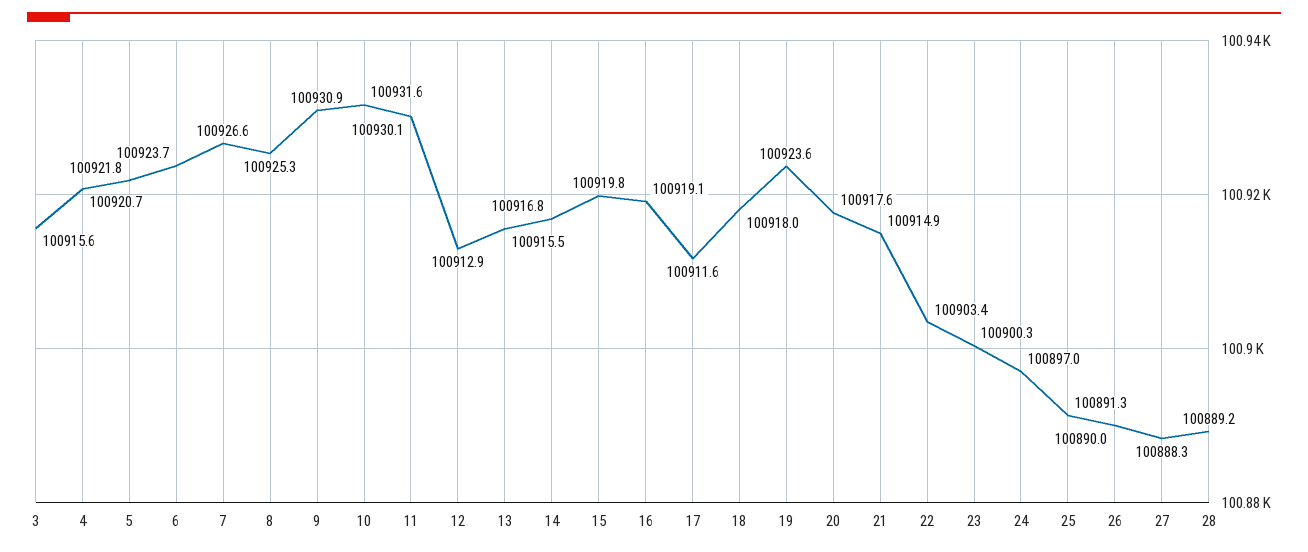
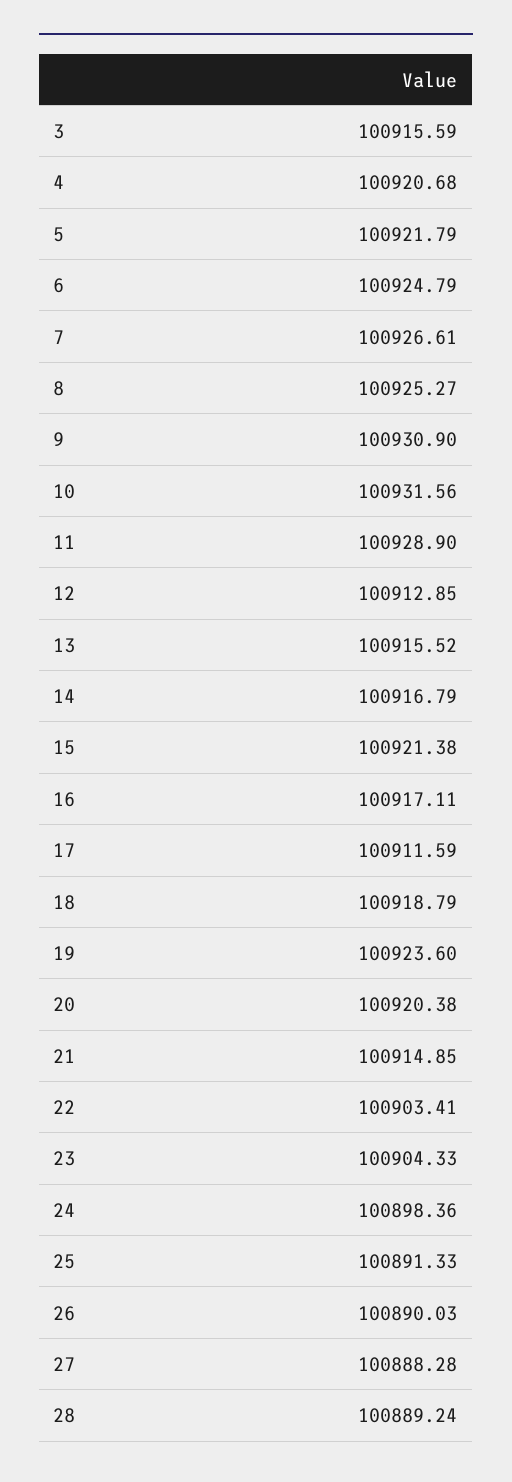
  {
    "3": 100915.59,
    "4": 100920.68,
    "5": 100921.79,
-   "6": 100923.7,
+   "6": 100924.79,
    "7": 100926.61,
    "8": 100925.27,
    "9": 100930.9,
    "10": 100931.56,
-   "11": 100930.1,
+   "11": 100928.9,
    "12": 100912.85,
    "13": 100915.52,
    "14": 100916.79,
-   "15": 100919.8,
+   "15": 100921.38,
-   "16": 100919.1,
+   "16": 100917.11,
    "17": 100911.59,
-   "18": 100918,
+   "18": 100918.79,
    "19": 100923.6,
-   "20": 100917.6,
+   "20": 100920.38,
    "21": 100914.85,
    "22": 100903.41,
-   "23": 100900.3,
+   "23": 100904.33,
-   "24": 100897,
+   "24": 100898.36,
    "25": 100891.33,
    "26": 100890.03,
    "27": 100888.28,
    "28": 100889.24
  }

